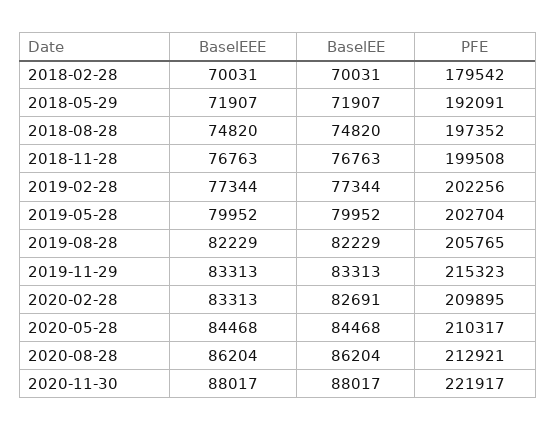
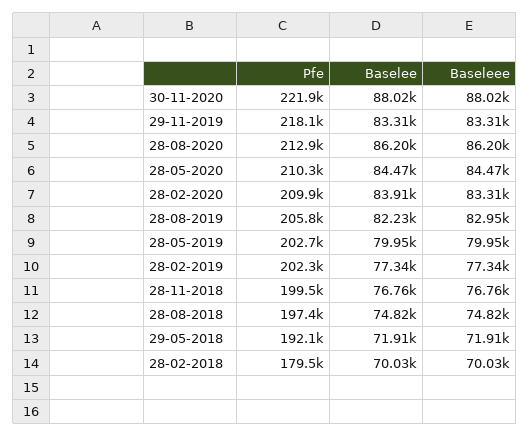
  {
    "BaselEEE": {
      "2018-02-28": 70031,
      "2018-05-29": 71907,
      "2018-08-28": 74820,
      "2018-11-28": 76763,
      "2019-02-28": 77344,
      "2019-05-28": 79952,
-     "2019-08-28": 82229,
+     "2019-08-28": 82950,
      "2019-11-29": 83313,
      "2020-02-28": 83313,
      "2020-05-28": 84468,
      "2020-08-28": 86204,
      "2020-11-30": 88017
    },
    "BaselEE": {
      "2018-02-28": 70031,
      "2018-05-29": 71907,
      "2018-08-28": 74820,
      "2018-11-28": 76763,
      "2019-02-28": 77344,
      "2019-05-28": 79952,
      "2019-08-28": 82229,
      "2019-11-29": 83313,
-     "2020-02-28": 82691,
+     "2020-02-28": 83910,
      "2020-05-28": 84468,
      "2020-08-28": 86204,
      "2020-11-30": 88017
    },
    "PFE": {
      "2018-02-28": 179542,
      "2018-05-29": 192091,
      "2018-08-28": 197352,
      "2018-11-28": 199508,
      "2019-02-28": 202256,
      "2019-05-28": 202704,
      "2019-08-28": 205765,
-     "2019-11-29": 215323,
+     "2019-11-29": 218100,
      "2020-02-28": 209895,
      "2020-05-28": 210317,
      "2020-08-28": 212921,
      "2020-11-30": 221917
    }
  }

